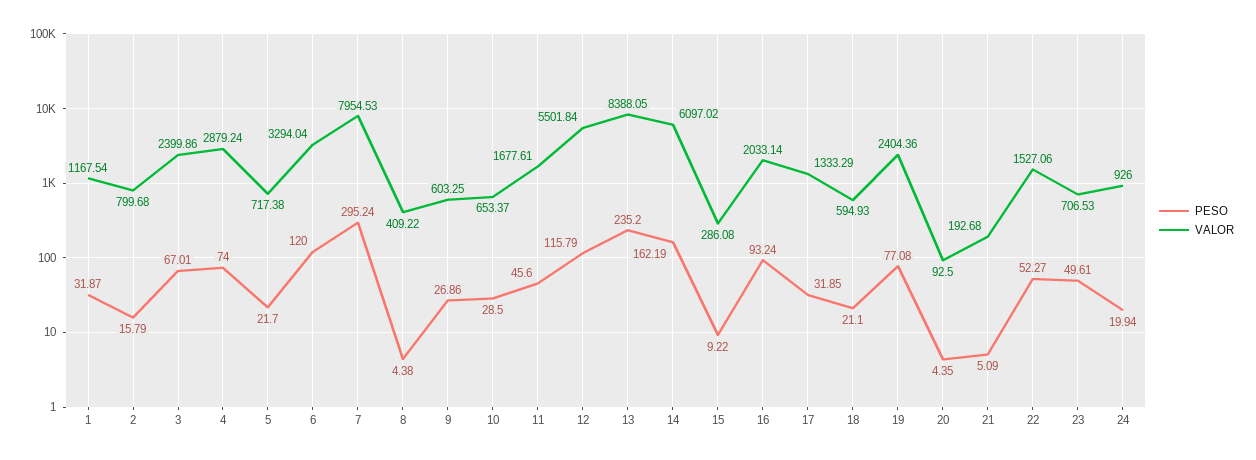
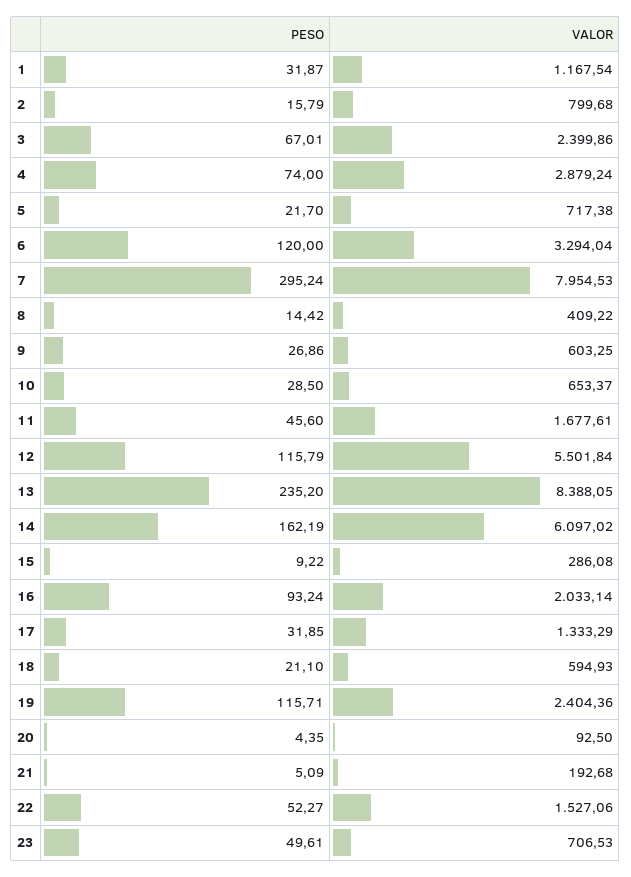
  {
    "PESO": {
      "1": 31.87,
      "2": 15.79,
      "3": 67.01,
      "4": 74,
      "5": 21.7,
      "6": 120,
      "7": 295.24,
-     "8": 4.38,
+     "8": 14.42,
      "9": 26.86,
      "10": 28.5,
      "11": 45.6,
      "12": 115.79,
      "13": 235.2,
      "14": 162.19,
      "15": 9.22,
      "16": 93.24,
      "17": 31.85,
      "18": 21.1,
-     "19": 77.08,
+     "19": 115.71,
      "20": 4.35,
      "21": 5.09,
      "22": 52.27,
-     "23": 49.61,
+     "23": 49.61
-     "24": 19.94
    },
    "VALOR": {
      "1": 1167.54,
      "2": 799.68,
      "3": 2399.86,
      "4": 2879.24,
      "5": 717.38,
      "6": 3294.04,
      "7": 7954.53,
      "8": 409.22,
      "9": 603.25,
      "10": 653.37,
      "11": 1677.61,
      "12": 5501.84,
      "13": 8388.05,
      "14": 6097.02,
      "15": 286.08,
      "16": 2033.14,
      "17": 1333.29,
      "18": 594.93,
      "19": 2404.36,
      "20": 92.5,
      "21": 192.68,
      "22": 1527.06,
-     "23": 706.53,
+     "23": 706.53
-     "24": 926
    }
  }

